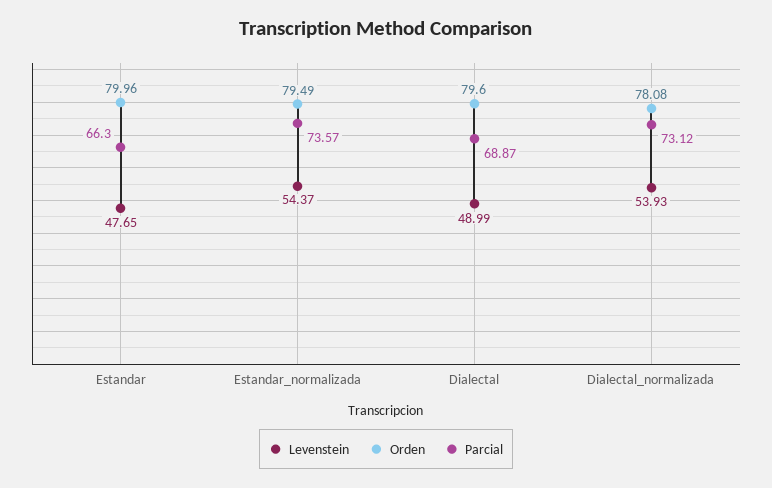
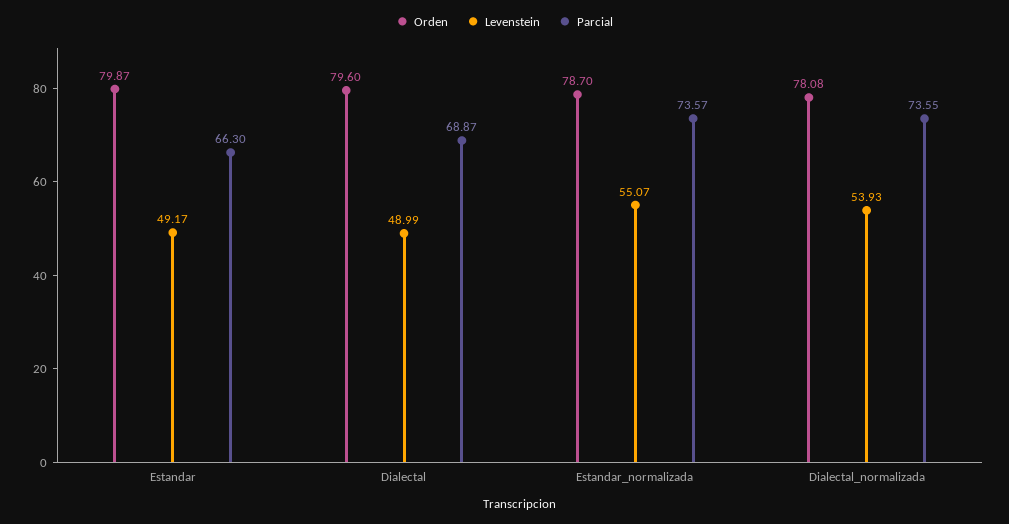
  {
    "Levenstein": {
-     "Estandar": 47.65,
+     "Estandar": 49.17,
-     "Estandar_normalizada": 54.37,
+     "Estandar_normalizada": 55.07,
      "Dialectal": 48.99,
      "Dialectal_normalizada": 53.93
    },
    "Orden": {
-     "Estandar": 79.96,
+     "Estandar": 79.87,
-     "Estandar_normalizada": 79.49,
+     "Estandar_normalizada": 78.7,
      "Dialectal": 79.6,
      "Dialectal_normalizada": 78.08
    },
    "Parcial": {
      "Estandar": 66.3,
      "Estandar_normalizada": 73.57,
      "Dialectal": 68.87,
-     "Dialectal_normalizada": 73.12
+     "Dialectal_normalizada": 73.55
    }
  }

